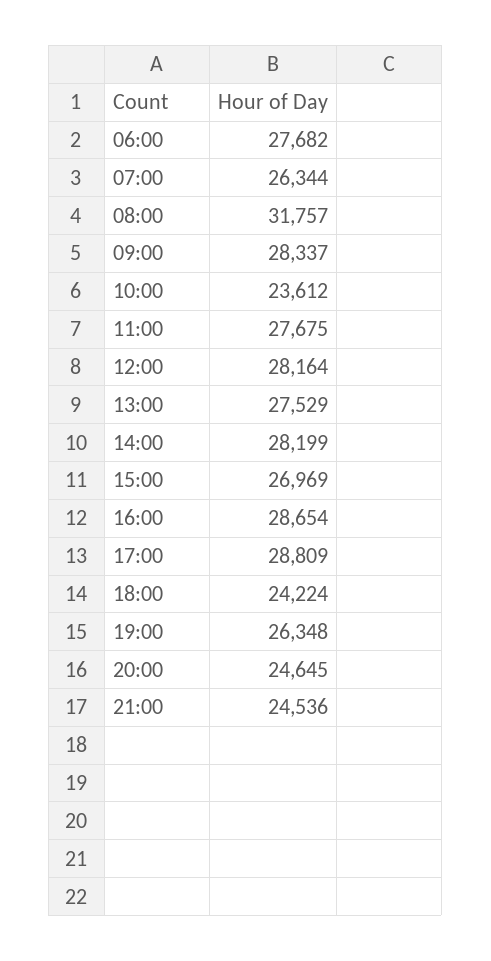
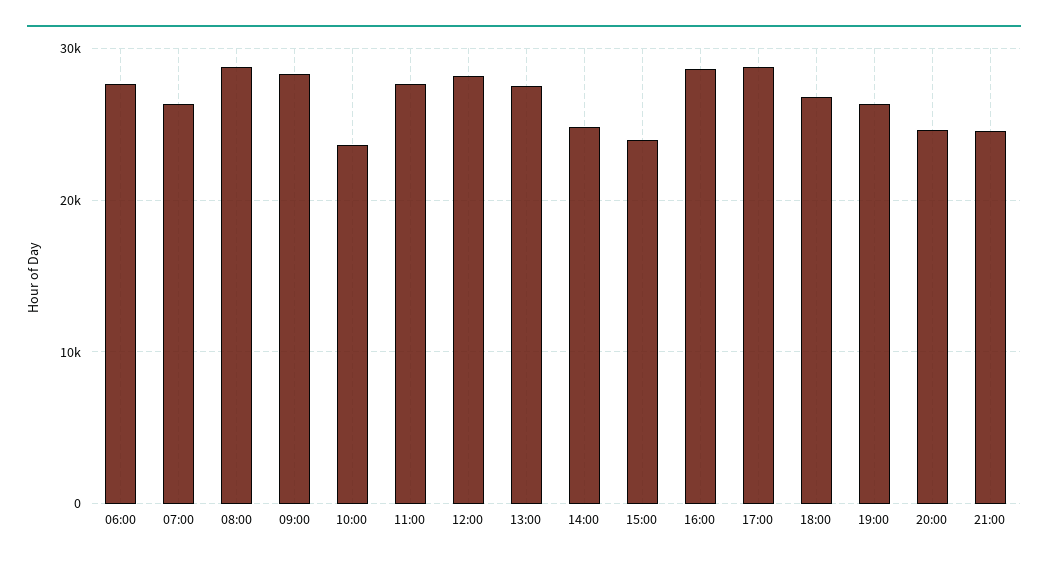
  {
    "06:00": 27682,
    "07:00": 26344,
-   "08:00": 31757,
+   "08:00": 29000,
    "09:00": 28337,
    "10:00": 23612,
    "11:00": 27675,
    "12:00": 28164,
    "13:00": 27529,
-   "14:00": 28199,
+   "14:00": 25000,
-   "15:00": 26969,
+   "15:00": 24000,
    "16:00": 28654,
    "17:00": 28809,
-   "18:00": 24224,
+   "18:00": 27000,
    "19:00": 26348,
    "20:00": 24645,
    "21:00": 24536
  }

